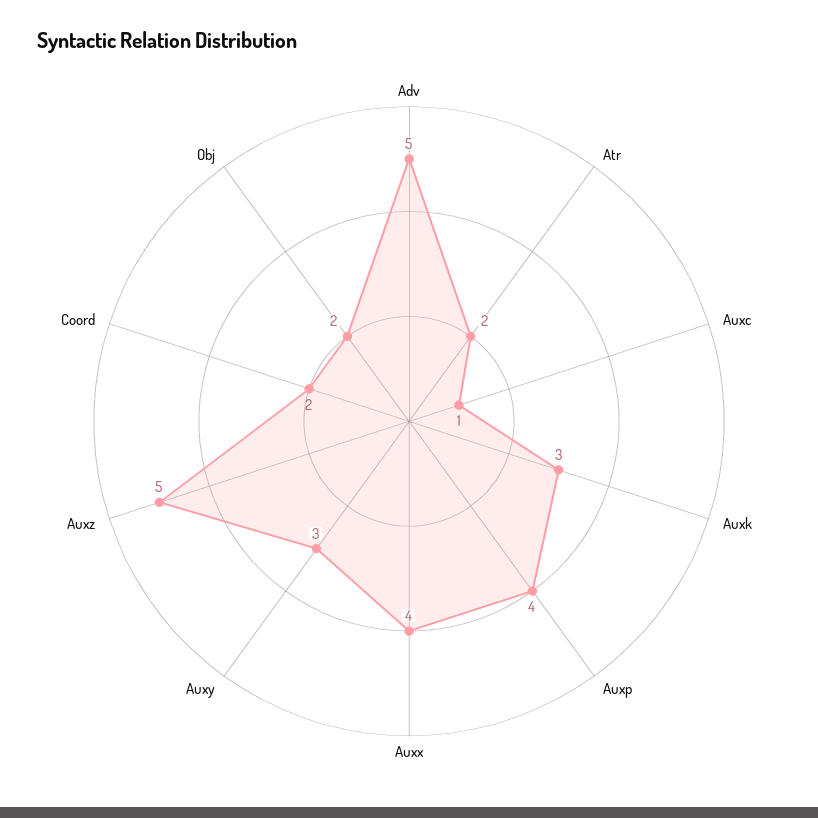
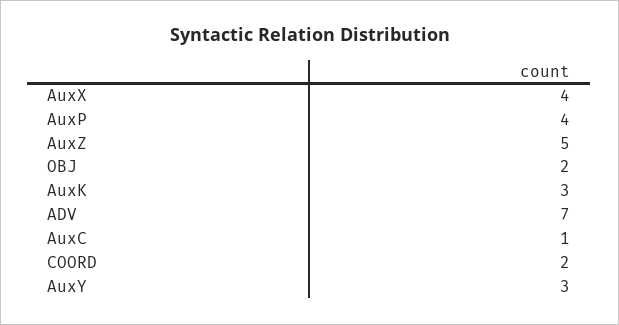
  {
-   "Adv": 5,
+   "Adv": 7,
-   "Atr": 2,
    "Auxc": 1,
    "Auxk": 3,
    "Auxp": 4,
    "Auxx": 4,
    "Auxy": 3,
    "Auxz": 5,
    "Coord": 2,
    "Obj": 2
  }

